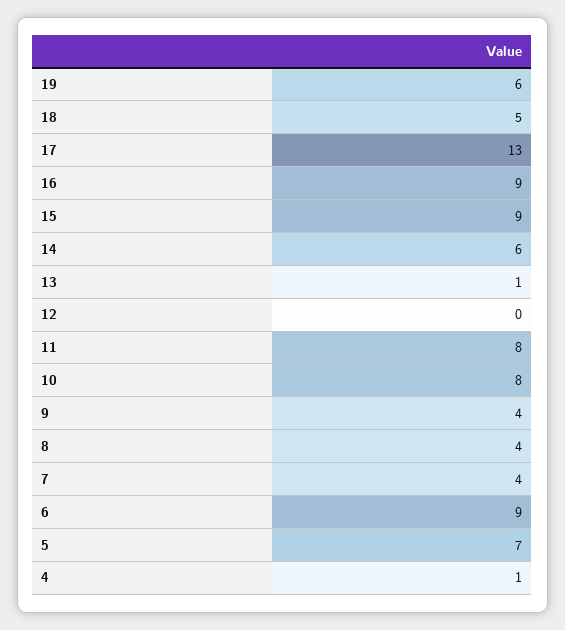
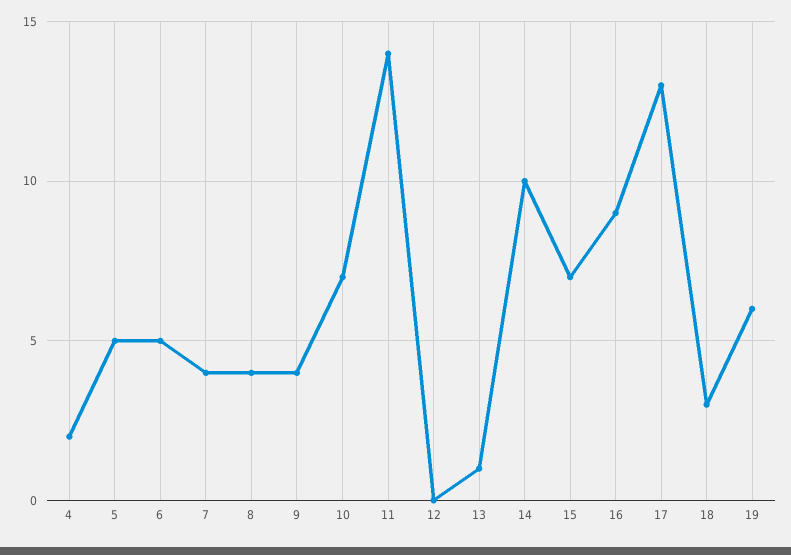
  {
    "19": 6,
-   "18": 5,
+   "18": 3,
    "17": 13,
    "16": 9,
-   "15": 9,
+   "15": 7,
-   "14": 6,
+   "14": 10,
    "13": 1,
    "12": 0,
-   "11": 8,
+   "11": 14,
-   "10": 8,
+   "10": 7,
    "9": 4,
    "8": 4,
    "7": 4,
-   "6": 9,
+   "6": 5,
-   "5": 7,
+   "5": 5,
-   "4": 1
+   "4": 2
  }

